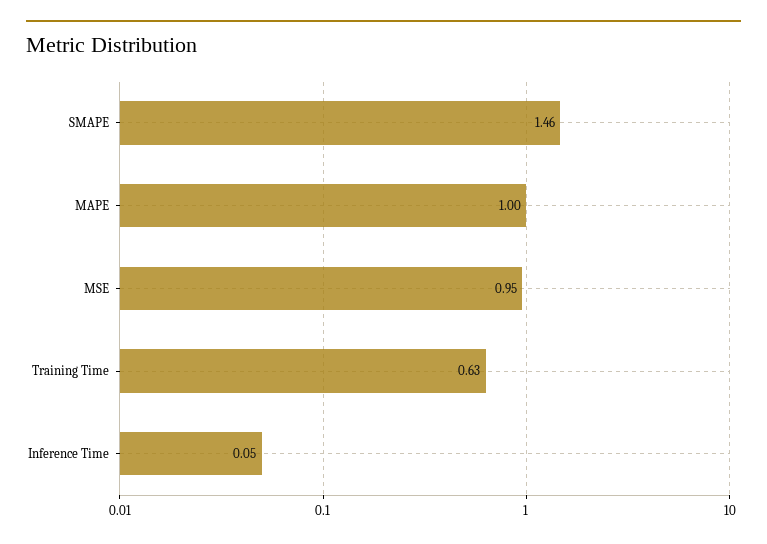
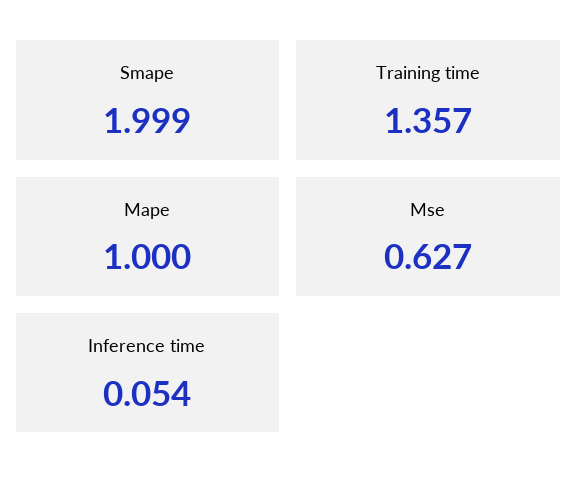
  {
-   "SMAPE": 1.46,
+   "SMAPE": 1.999,
    "MAPE": 1,
-   "MSE": 0.95,
+   "MSE": 0.627,
-   "Training Time": 0.63,
+   "Training Time": 1.357,
    "Inference Time": 0.054
  }

